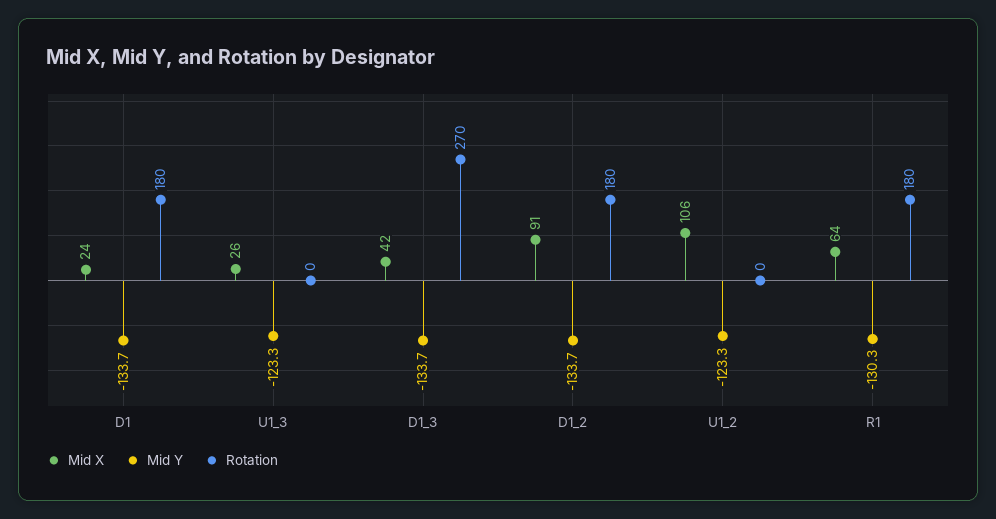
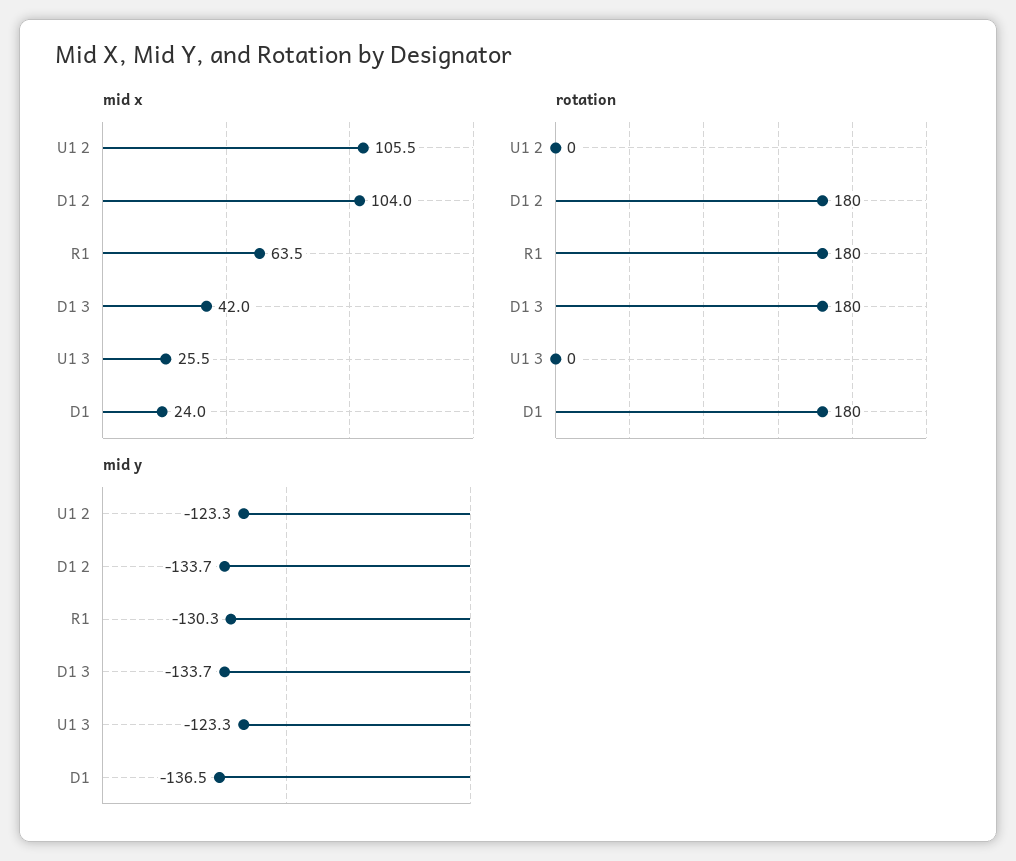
  {
    "Mid X": {
      "D1": 24,
      "U1_3": 25.5,
      "D1_3": 42,
-     "D1_2": 91,
+     "D1_2": 104,
      "U1_2": 105.5,
      "R1": 63.5
    },
    "Mid Y": {
-     "D1": -133.7,
+     "D1": -136.5,
      "U1_3": -123.3,
      "D1_3": -133.7,
      "D1_2": -133.7,
      "U1_2": -123.3,
      "R1": -130.3
    },
    "Rotation": {
      "D1": 180,
      "U1_3": 0,
-     "D1_3": 270,
+     "D1_3": 180,
      "D1_2": 180,
      "U1_2": 0,
      "R1": 180
    }
  }

